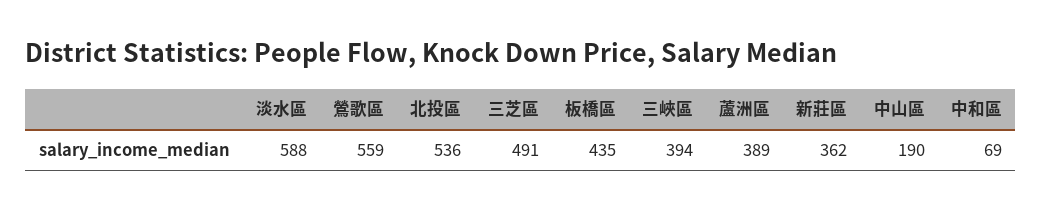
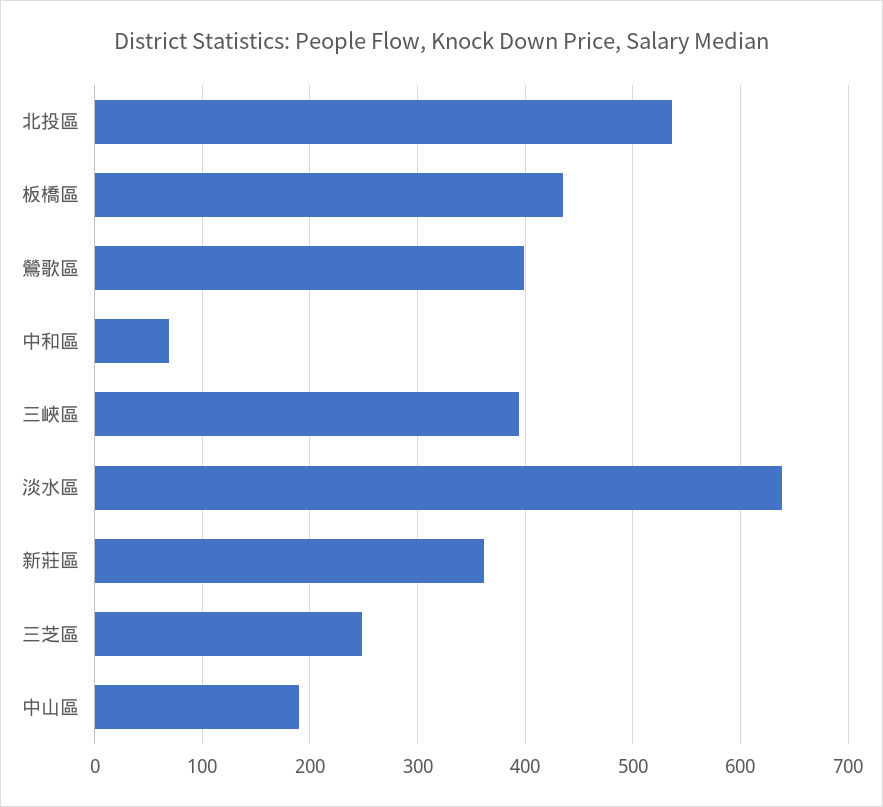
  {
-   "淡水區": 588,
+   "淡水區": 640,
-   "鶯歌區": 559,
+   "鶯歌區": 400,
    "北投區": 536,
-   "三芝區": 491,
+   "三芝區": 250,
    "板橋區": 435,
    "三峽區": 394,
-   "蘆洲區": 389,
    "新莊區": 362,
    "中山區": 190,
    "中和區": 69
  }

